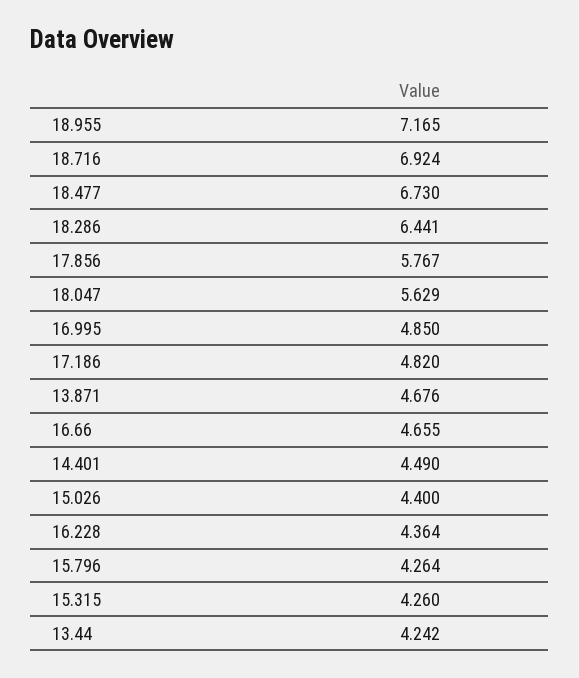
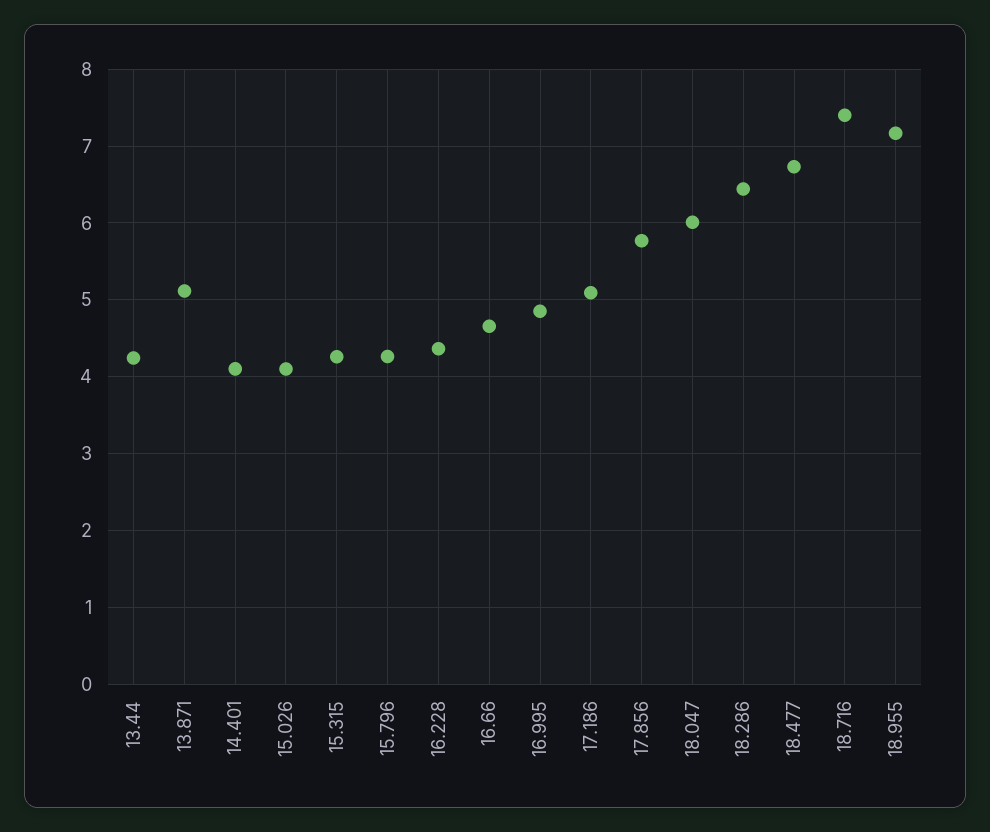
  {
    "18.955": 7.165,
-   "18.716": 6.924,
+   "18.716": 7.4,
    "18.477": 6.73,
    "18.286": 6.441,
    "17.856": 5.767,
-   "18.047": 5.629,
+   "18.047": 6,
    "16.995": 4.85,
-   "17.186": 4.82,
+   "17.186": 5.1,
-   "13.871": 4.676,
+   "13.871": 5.1,
    "16.66": 4.655,
-   "14.401": 4.49,
+   "14.401": 4.1,
-   "15.026": 4.4,
+   "15.026": 4.1,
    "16.228": 4.364,
    "15.796": 4.264,
    "15.315": 4.26,
    "13.44": 4.242
  }

